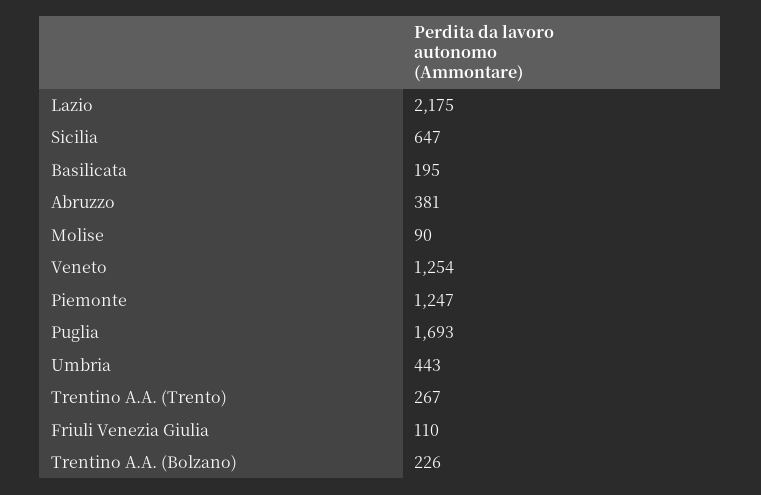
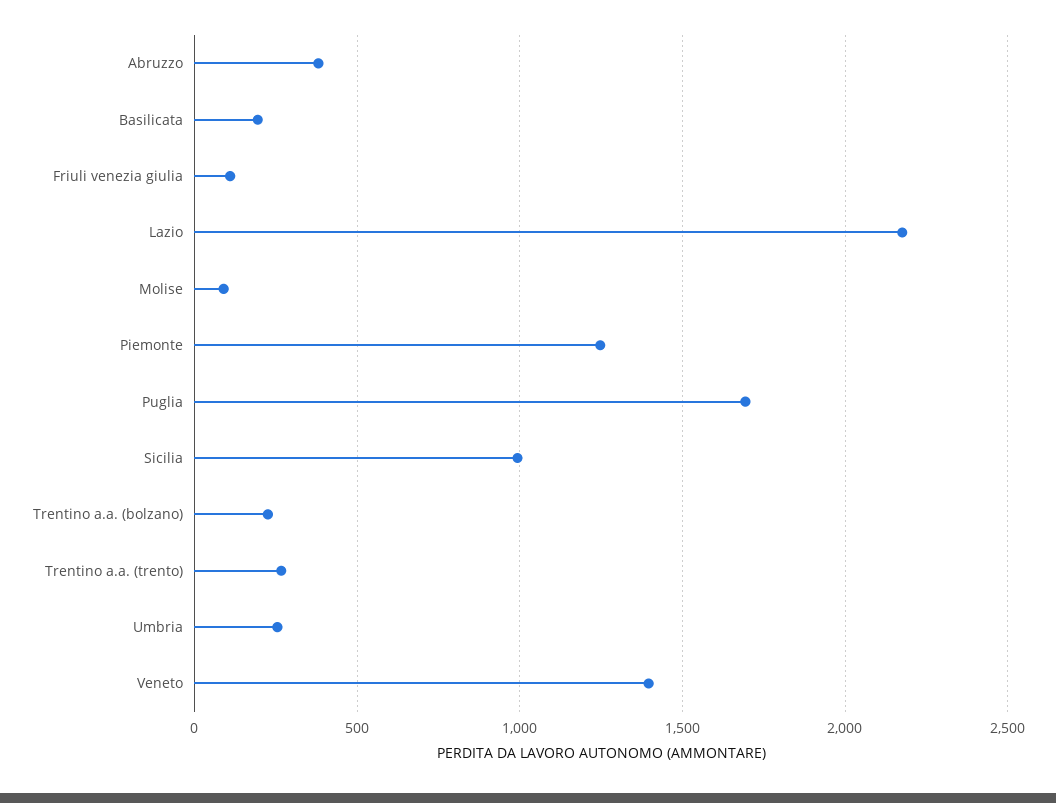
  {
    "Lazio": 2175,
-   "Sicilia": 647,
+   "Sicilia": 1000,
    "Basilicata": 195,
    "Abruzzo": 381,
    "Molise": 90,
-   "Veneto": 1254,
+   "Veneto": 1400,
    "Piemonte": 1247,
    "Puglia": 1693,
-   "Umbria": 443,
+   "Umbria": 250,
    "Trentino A.A. (Trento)": 267,
    "Friuli Venezia Giulia": 110,
    "Trentino A.A. (Bolzano)": 226
  }

